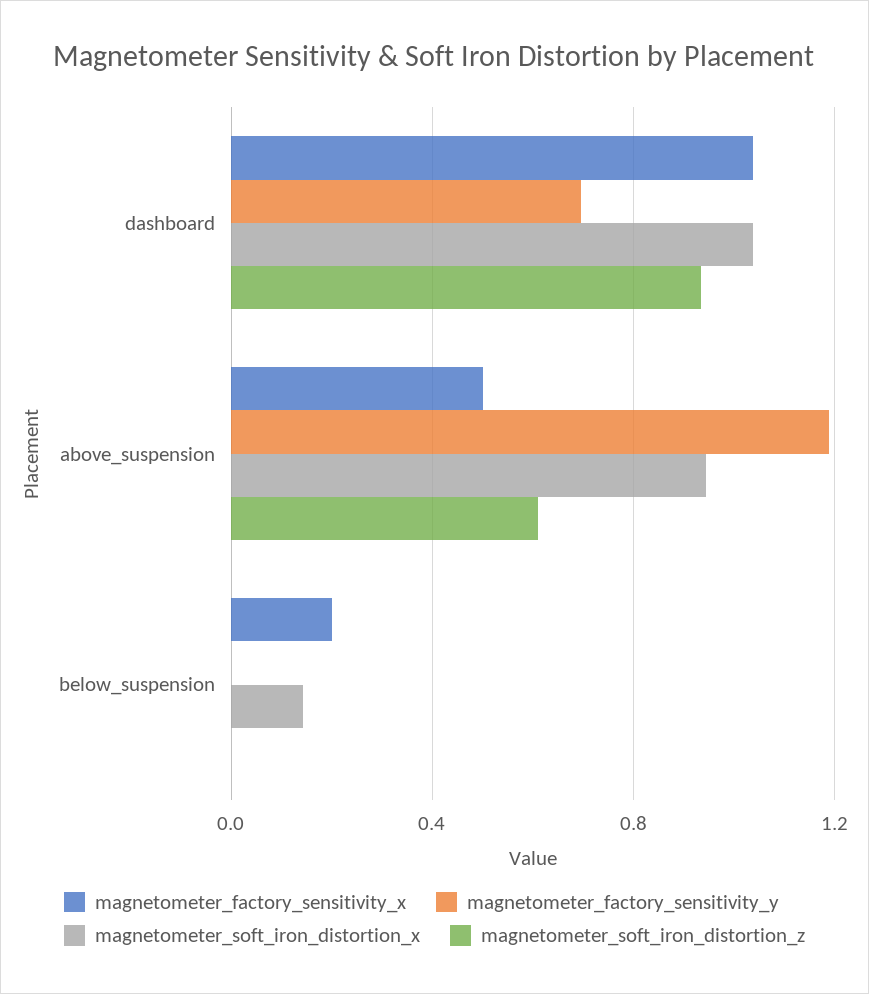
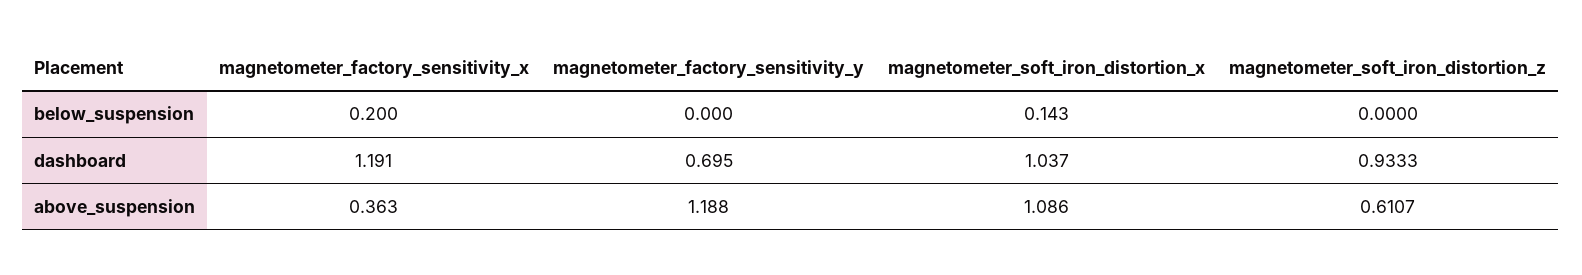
  {
    "magnetometer_factory_sensitivity_x": {
-     "dashboard": 1.05,
+     "dashboard": 1.191,
-     "above_suspension": 0.5,
+     "above_suspension": 0.363,
      "below_suspension": 0.2
    },
    "magnetometer_factory_sensitivity_y": {
      "dashboard": 0.695,
      "above_suspension": 1.188,
      "below_suspension": 0
    },
    "magnetometer_soft_iron_distortion_x": {
      "dashboard": 1.037,
-     "above_suspension": 0.95,
+     "above_suspension": 1.086,
      "below_suspension": 0.143
    },
    "magnetometer_soft_iron_distortion_z": {
      "dashboard": 0.9333,
      "above_suspension": 0.6107,
      "below_suspension": 0
    }
  }

